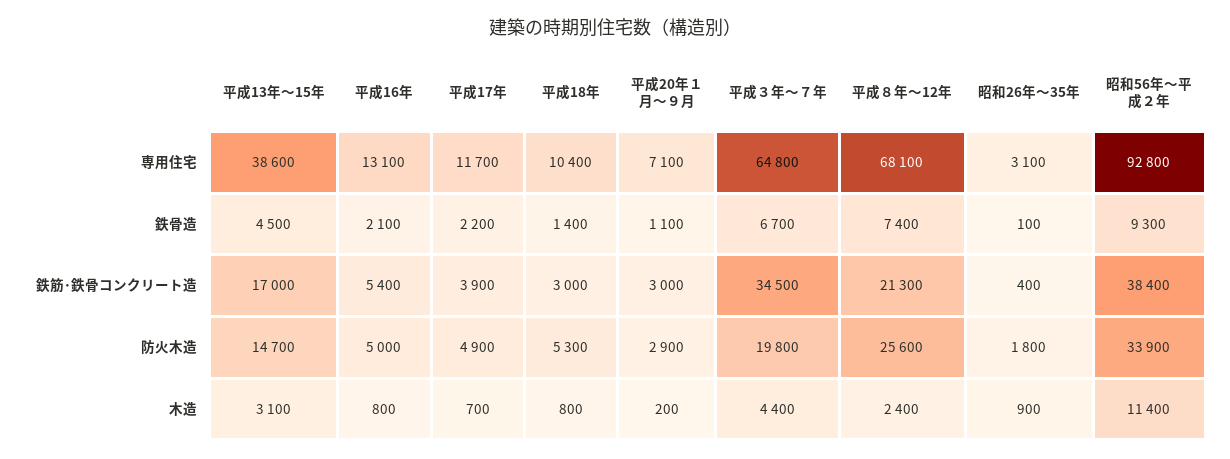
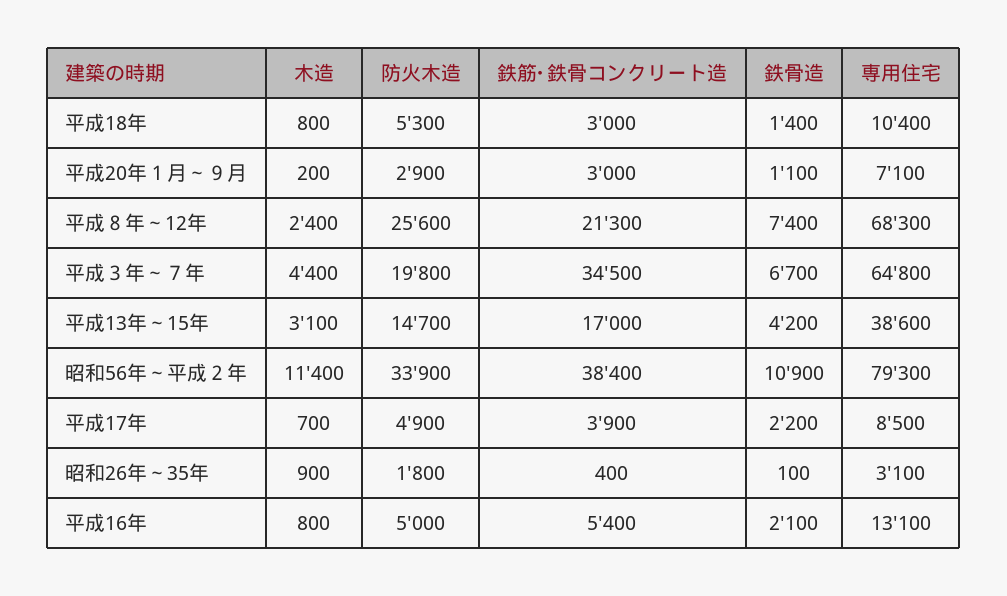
  {
    "平成13年～15年": {
      "専用住宅": 38600,
-     "鉄骨造": 4500,
+     "鉄骨造": 4200,
      "鉄筋･鉄骨コンクリート造": 17000,
      "防火木造": 14700,
      "木造": 3100
    },
    "平成16年": {
      "専用住宅": 13100,
      "鉄骨造": 2100,
      "鉄筋･鉄骨コンクリート造": 5400,
      "防火木造": 5000,
      "木造": 800
    },
    "平成17年": {
-     "専用住宅": 11700,
+     "専用住宅": 8500,
      "鉄骨造": 2200,
      "鉄筋･鉄骨コンクリート造": 3900,
      "防火木造": 4900,
      "木造": 700
    },
    "平成18年": {
      "専用住宅": 10400,
      "鉄骨造": 1400,
      "鉄筋･鉄骨コンクリート造": 3000,
      "防火木造": 5300,
      "木造": 800
    },
    "平成20年１月～９月": {
      "専用住宅": 7100,
      "鉄骨造": 1100,
      "鉄筋･鉄骨コンクリート造": 3000,
      "防火木造": 2900,
      "木造": 200
    },
    "平成３年～７年": {
      "専用住宅": 64800,
      "鉄骨造": 6700,
      "鉄筋･鉄骨コンクリート造": 34500,
      "防火木造": 19800,
      "木造": 4400
    },
    "平成８年～12年": {
-     "専用住宅": 68100,
+     "専用住宅": 68300,
      "鉄骨造": 7400,
      "鉄筋･鉄骨コンクリート造": 21300,
      "防火木造": 25600,
      "木造": 2400
    },
    "昭和26年～35年": {
      "専用住宅": 3100,
      "鉄骨造": 100,
      "鉄筋･鉄骨コンクリート造": 400,
      "防火木造": 1800,
      "木造": 900
    },
    "昭和56年～平成２年": {
-     "専用住宅": 92800,
+     "専用住宅": 79300,
-     "鉄骨造": 9300,
+     "鉄骨造": 10900,
      "鉄筋･鉄骨コンクリート造": 38400,
      "防火木造": 33900,
      "木造": 11400
    }
  }

